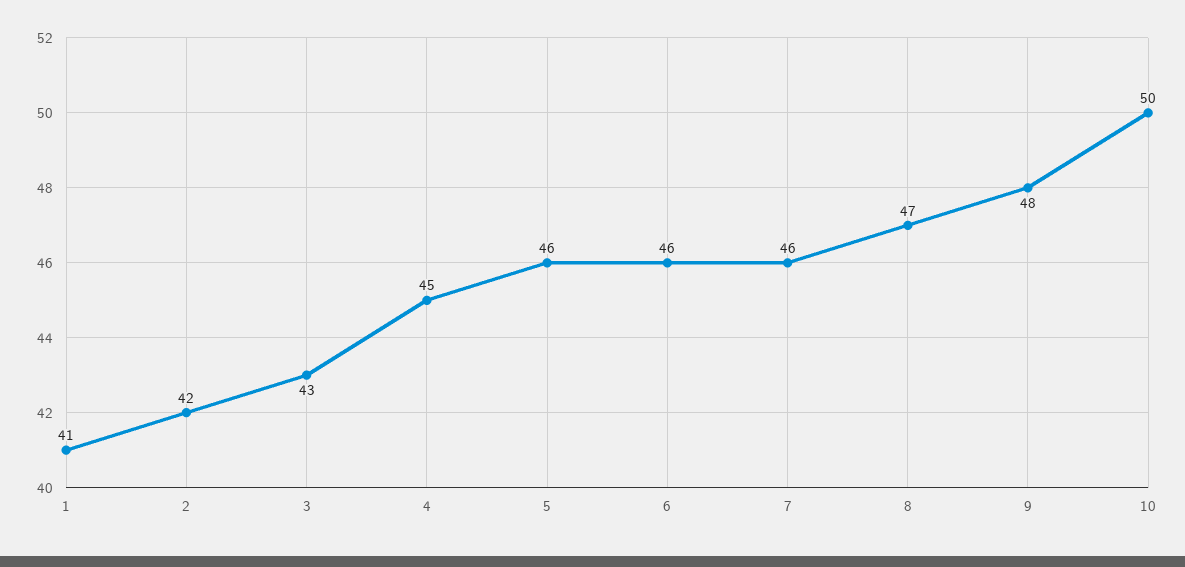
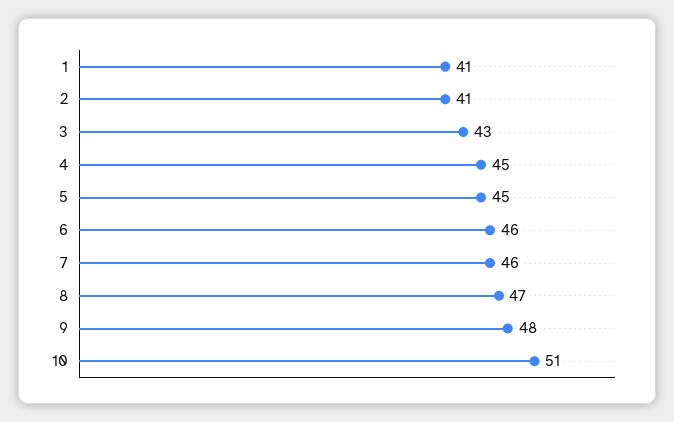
  {
    "1": 41,
-   "2": 42,
+   "2": 41,
    "3": 43,
    "4": 45,
-   "5": 46,
+   "5": 45,
    "6": 46,
    "7": 46,
    "8": 47,
    "9": 48,
-   "10": 50
+   "10": 51
  }

